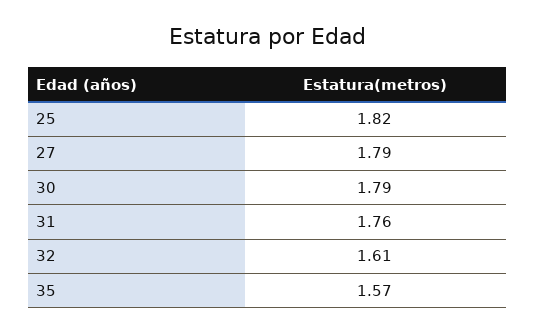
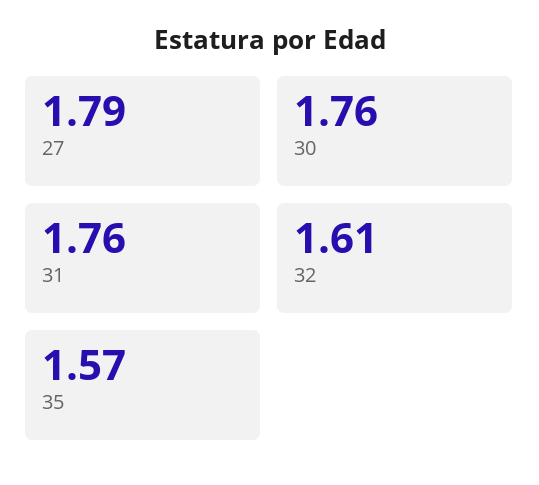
  {
-   "25": 1.82,
    "27": 1.79,
-   "30": 1.79,
+   "30": 1.76,
    "31": 1.76,
    "32": 1.61,
    "35": 1.57
  }

